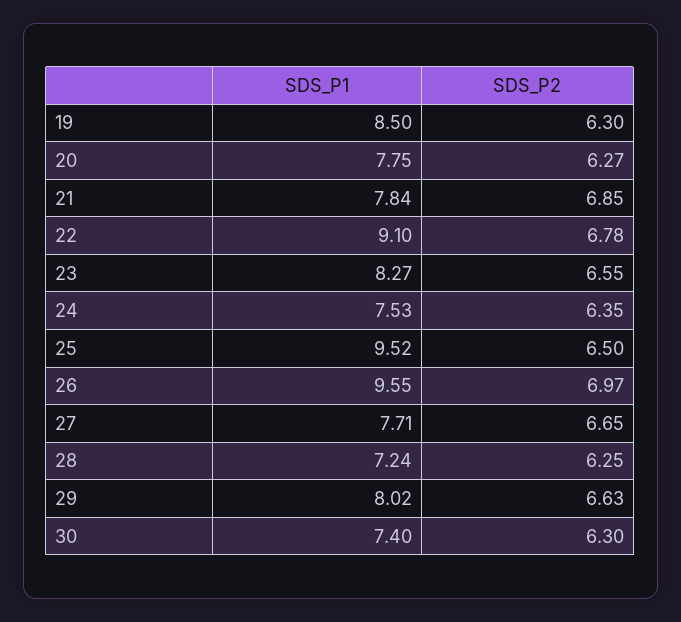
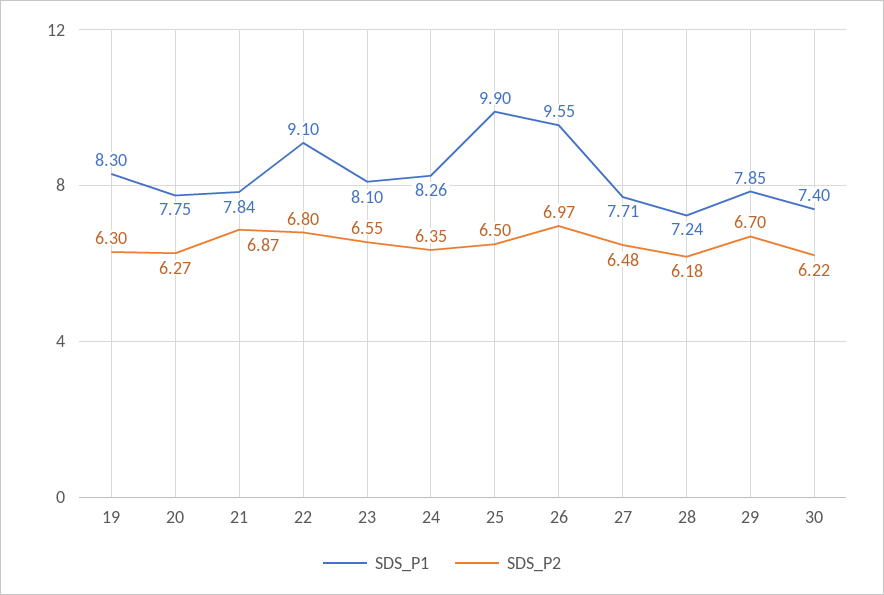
  {
    "SDS_P1": {
-     "19": 8.5,
+     "19": 8.3,
      "20": 7.75,
      "21": 7.84,
      "22": 9.1,
-     "23": 8.27,
+     "23": 8.1,
-     "24": 7.53,
+     "24": 8.26,
-     "25": 9.52,
+     "25": 9.9,
      "26": 9.55,
      "27": 7.71,
      "28": 7.24,
-     "29": 8.02,
+     "29": 7.85,
      "30": 7.4
    },
    "SDS_P2": {
      "19": 6.3,
      "20": 6.27,
-     "21": 6.85,
+     "21": 6.87,
-     "22": 6.78,
+     "22": 6.8,
      "23": 6.55,
      "24": 6.35,
      "25": 6.5,
      "26": 6.97,
-     "27": 6.65,
+     "27": 6.48,
-     "28": 6.25,
+     "28": 6.18,
-     "29": 6.63,
+     "29": 6.7,
-     "30": 6.3
+     "30": 6.22
    }
  }

